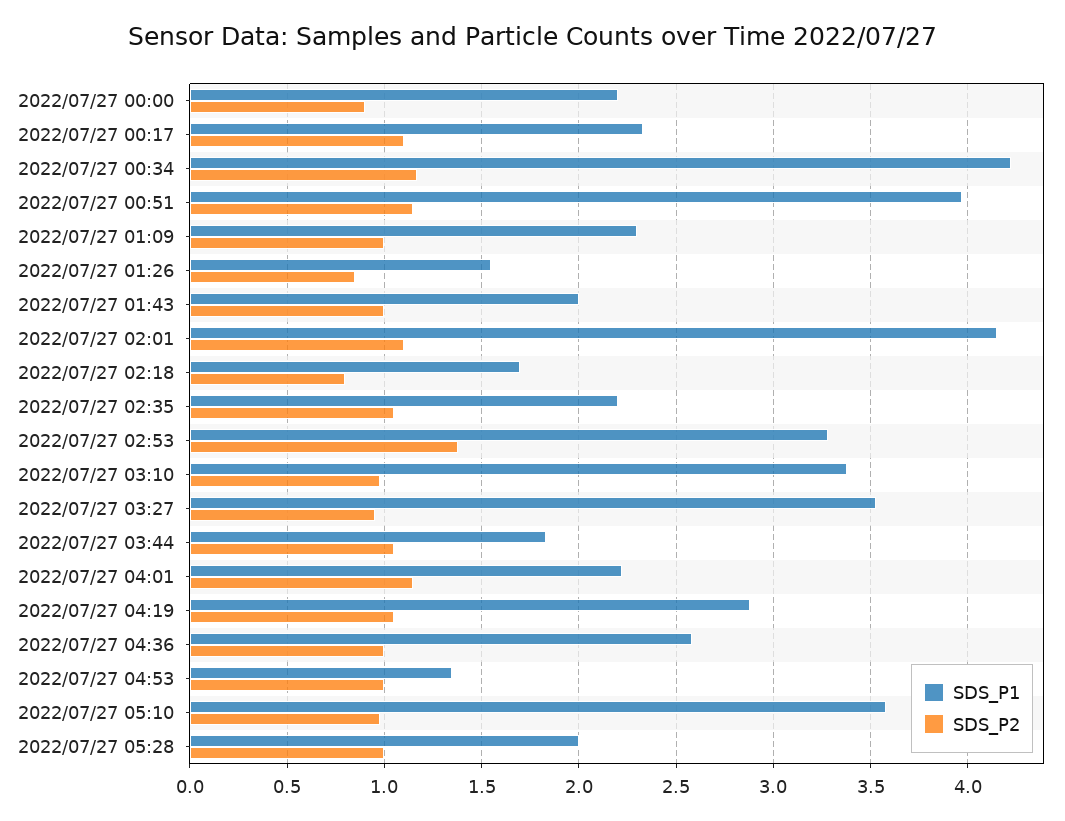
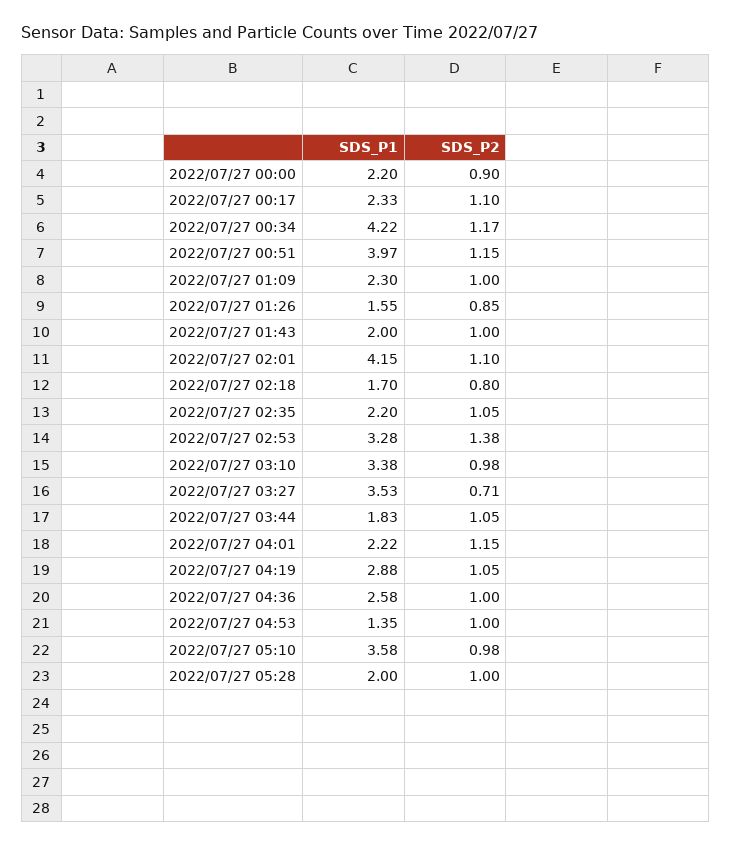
  {
    "SDS_P1": {
      "2022/07/27 00:00": 2.2,
      "2022/07/27 00:17": 2.33,
      "2022/07/27 00:34": 4.22,
      "2022/07/27 00:51": 3.97,
      "2022/07/27 01:09": 2.3,
      "2022/07/27 01:26": 1.55,
      "2022/07/27 01:43": 2,
      "2022/07/27 02:01": 4.15,
      "2022/07/27 02:18": 1.7,
      "2022/07/27 02:35": 2.2,
      "2022/07/27 02:53": 3.28,
      "2022/07/27 03:10": 3.38,
      "2022/07/27 03:27": 3.53,
      "2022/07/27 03:44": 1.83,
      "2022/07/27 04:01": 2.22,
      "2022/07/27 04:19": 2.88,
      "2022/07/27 04:36": 2.58,
      "2022/07/27 04:53": 1.35,
      "2022/07/27 05:10": 3.58,
      "2022/07/27 05:28": 2
    },
    "SDS_P2": {
      "2022/07/27 00:00": 0.9,
      "2022/07/27 00:17": 1.1,
      "2022/07/27 00:34": 1.17,
      "2022/07/27 00:51": 1.15,
      "2022/07/27 01:09": 1,
      "2022/07/27 01:26": 0.85,
      "2022/07/27 01:43": 1,
      "2022/07/27 02:01": 1.1,
      "2022/07/27 02:18": 0.8,
      "2022/07/27 02:35": 1.05,
      "2022/07/27 02:53": 1.38,
      "2022/07/27 03:10": 0.98,
-     "2022/07/27 03:27": 0.95,
+     "2022/07/27 03:27": 0.71,
      "2022/07/27 03:44": 1.05,
      "2022/07/27 04:01": 1.15,
      "2022/07/27 04:19": 1.05,
      "2022/07/27 04:36": 1,
      "2022/07/27 04:53": 1,
      "2022/07/27 05:10": 0.98,
      "2022/07/27 05:28": 1
    }
  }

